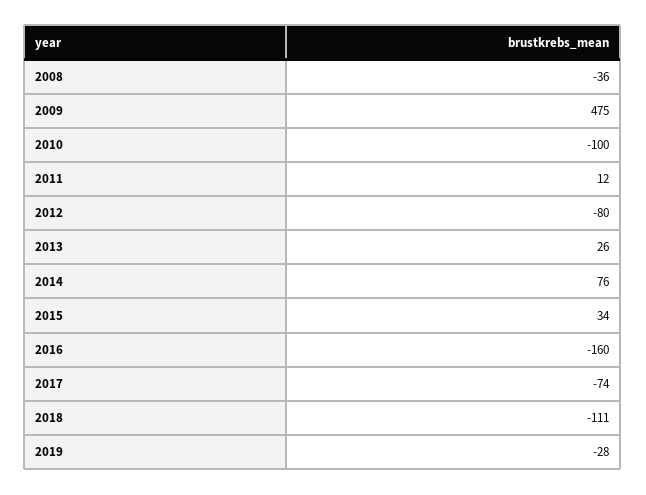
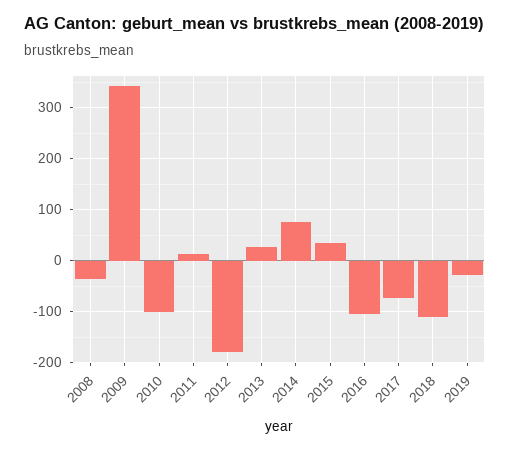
  {
    "2008": -36,
-   "2009": 475,
+   "2009": 340,
    "2010": -100,
    "2011": 12,
-   "2012": -80,
+   "2012": -180,
    "2013": 26,
    "2014": 76,
    "2015": 34,
-   "2016": -160,
+   "2016": -100,
    "2017": -74,
    "2018": -111,
    "2019": -28
  }

